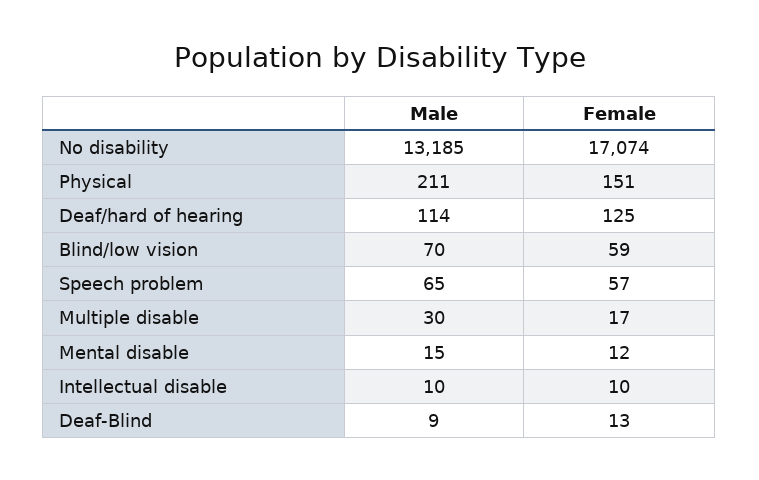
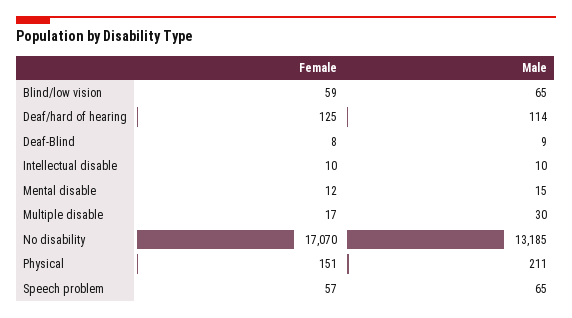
  {
    "Male": {
      "No disability": 13185,
      "Physical": 211,
      "Deaf/hard of hearing": 114,
-     "Blind/low vision": 70,
+     "Blind/low vision": 65,
      "Speech problem": 65,
      "Multiple disable": 30,
      "Mental disable": 15,
      "Intellectual disable": 10,
      "Deaf-Blind": 9
    },
    "Female": {
-     "No disability": 17074,
+     "No disability": 17070,
      "Physical": 151,
      "Deaf/hard of hearing": 125,
      "Blind/low vision": 59,
      "Speech problem": 57,
      "Multiple disable": 17,
      "Mental disable": 12,
      "Intellectual disable": 10,
-     "Deaf-Blind": 13
+     "Deaf-Blind": 8
    }
  }

